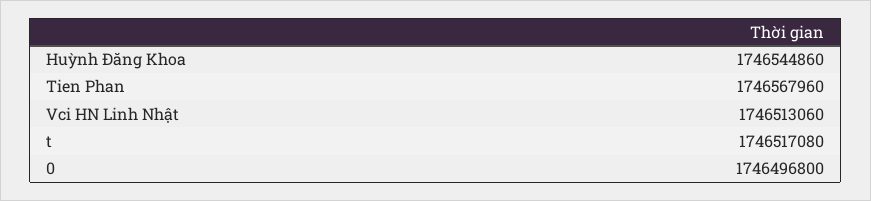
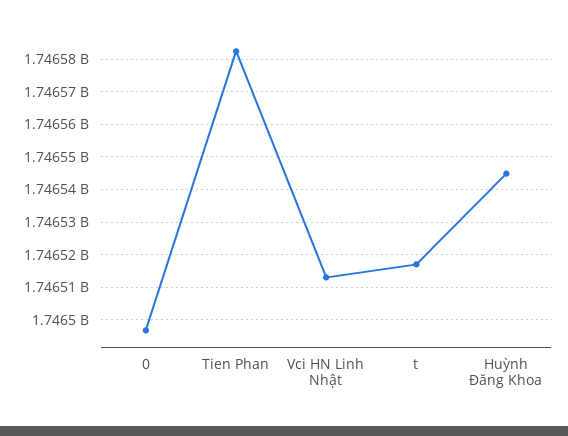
  {
    "Huỳnh Đăng Khoa": 1746544860,
-   "Tien Phan": 1746567960,
+   "Tien Phan": 1746582000,
    "Vci HN Linh Nhật": 1746513060,
    "t": 1746517080,
    "0": 1746496800
  }

